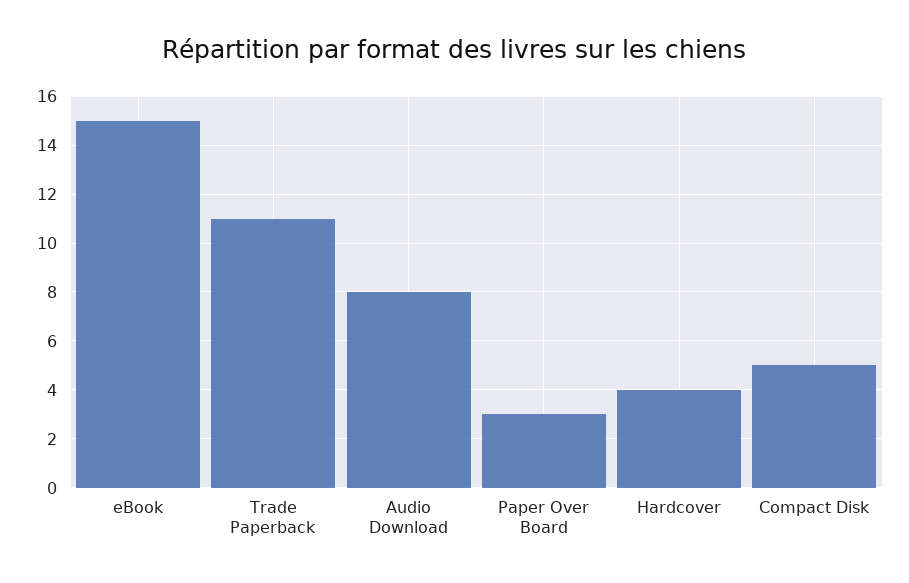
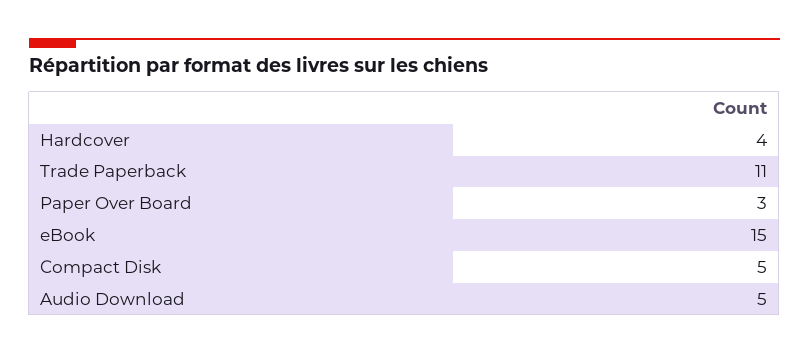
  {
    "eBook": 15,
    "Trade Paperback": 11,
-   "Audio Download": 8,
+   "Audio Download": 5,
    "Paper Over Board": 3,
    "Hardcover": 4,
    "Compact Disk": 5
  }

